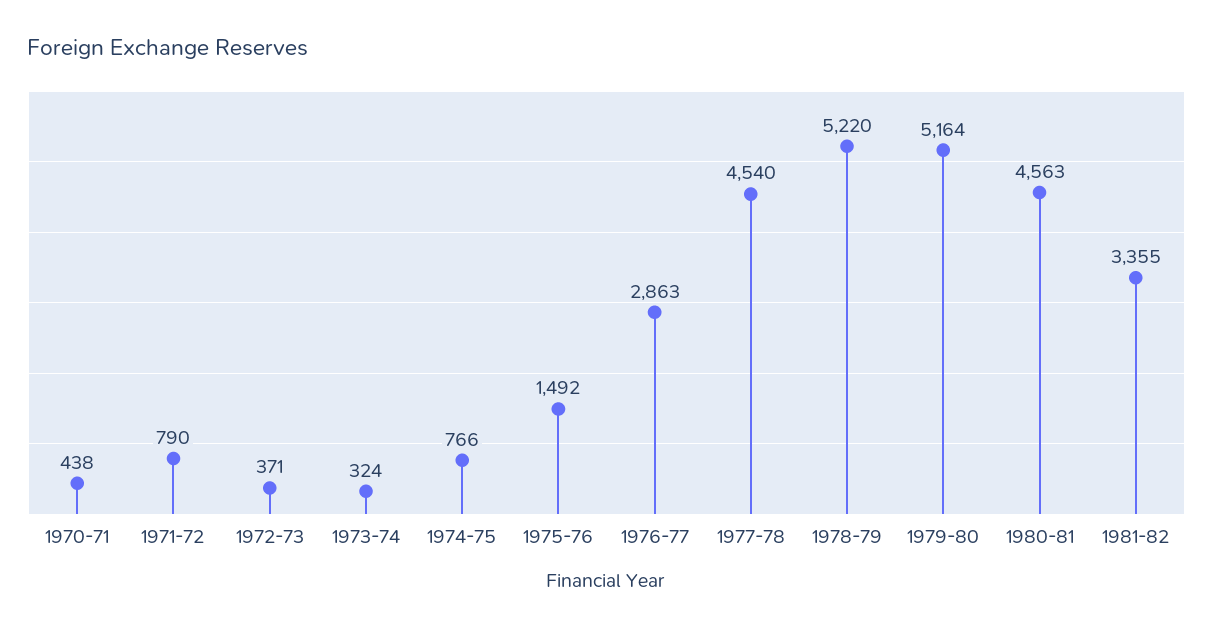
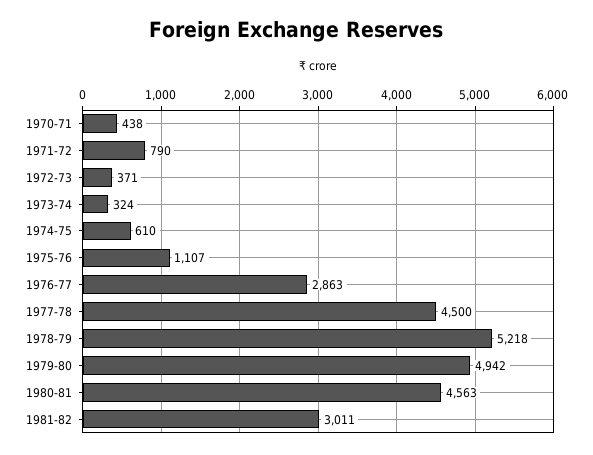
  {
    "1970-71": 438,
    "1971-72": 790,
    "1972-73": 371,
    "1973-74": 324,
-   "1974-75": 766,
+   "1974-75": 610,
-   "1975-76": 1492,
+   "1975-76": 1107,
    "1976-77": 2863,
-   "1977-78": 4540,
+   "1977-78": 4500,
-   "1978-79": 5220,
+   "1978-79": 5218,
-   "1979-80": 5164,
+   "1979-80": 4942,
    "1980-81": 4563,
-   "1981-82": 3355
+   "1981-82": 3011
  }

